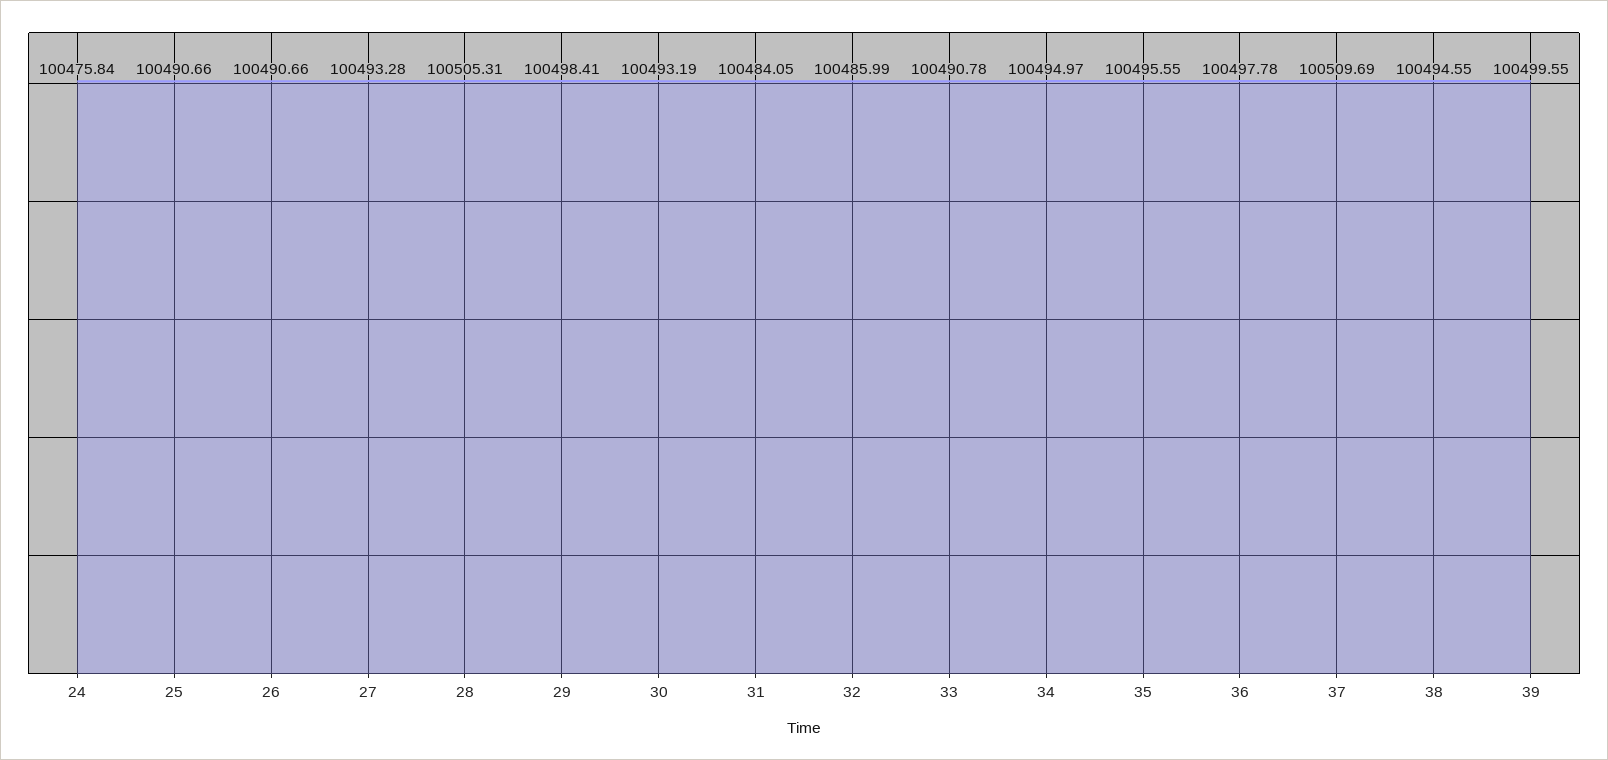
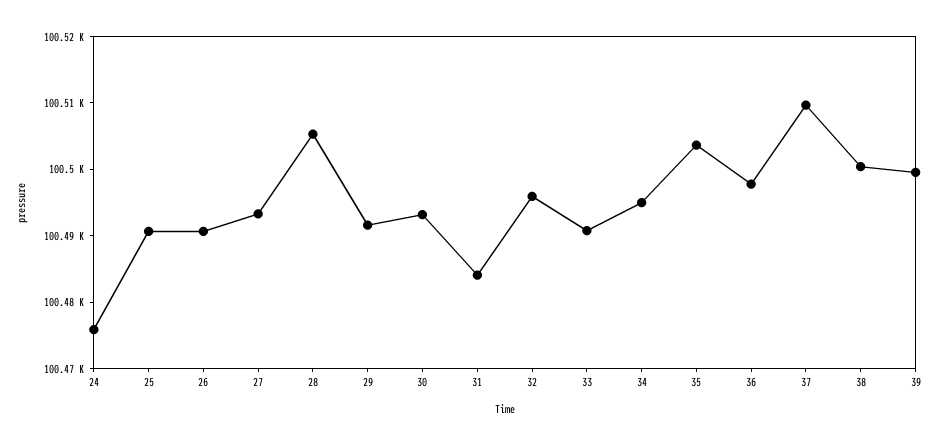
  {
    "24": 100475.84,
    "25": 100490.66,
    "26": 100490.66,
    "27": 100493.28,
    "28": 100505.31,
-   "29": 100498.41,
+   "29": 100492,
    "30": 100493.19,
    "31": 100484.05,
-   "32": 100485.99,
+   "32": 100496,
    "33": 100490.78,
    "34": 100494.97,
-   "35": 100495.55,
+   "35": 100504,
    "36": 100497.78,
    "37": 100509.69,
-   "38": 100494.55,
+   "38": 100500,
    "39": 100499.55
  }

